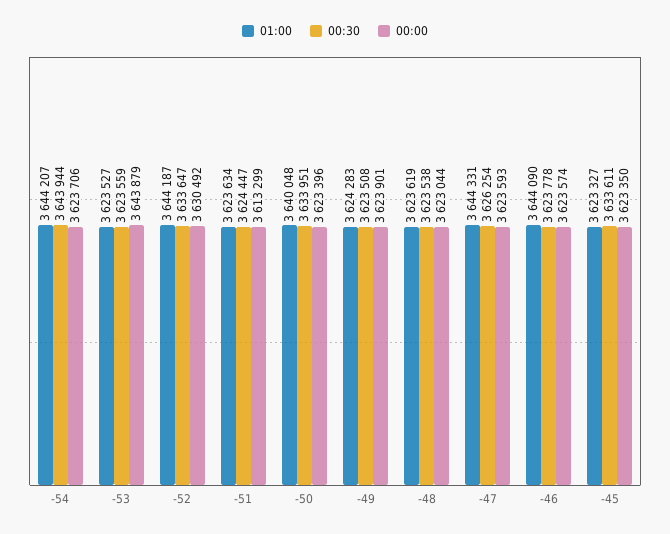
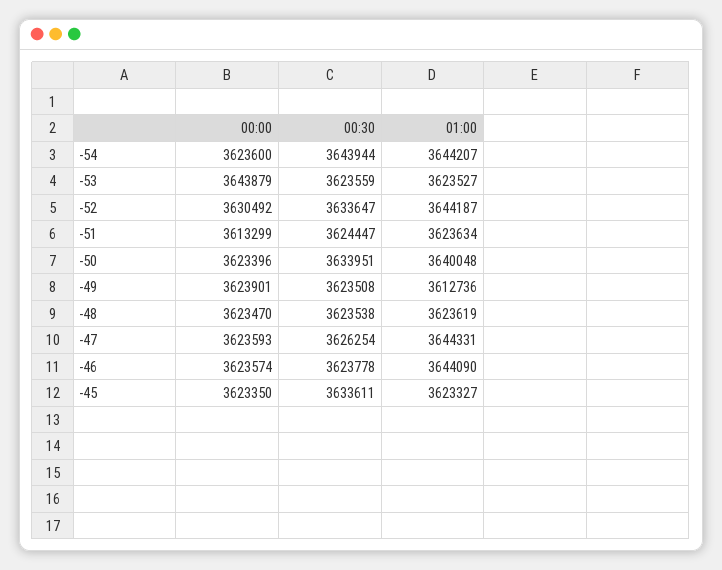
  {
    "01:00": {
      "-54": 3644207,
      "-53": 3623527,
      "-52": 3644187,
      "-51": 3623634,
      "-50": 3640048,
-     "-49": 3624283,
+     "-49": 3612736,
      "-48": 3623619,
      "-47": 3644331,
      "-46": 3644090,
      "-45": 3623327
    },
    "00:30": {
      "-54": 3643944,
      "-53": 3623559,
      "-52": 3633647,
      "-51": 3624447,
      "-50": 3633951,
      "-49": 3623508,
      "-48": 3623538,
      "-47": 3626254,
      "-46": 3623778,
      "-45": 3633611
    },
    "00:00": {
-     "-54": 3623706,
+     "-54": 3623600,
      "-53": 3643879,
      "-52": 3630492,
      "-51": 3613299,
      "-50": 3623396,
      "-49": 3623901,
-     "-48": 3623044,
+     "-48": 3623470,
      "-47": 3623593,
      "-46": 3623574,
      "-45": 3623350
    }
  }

